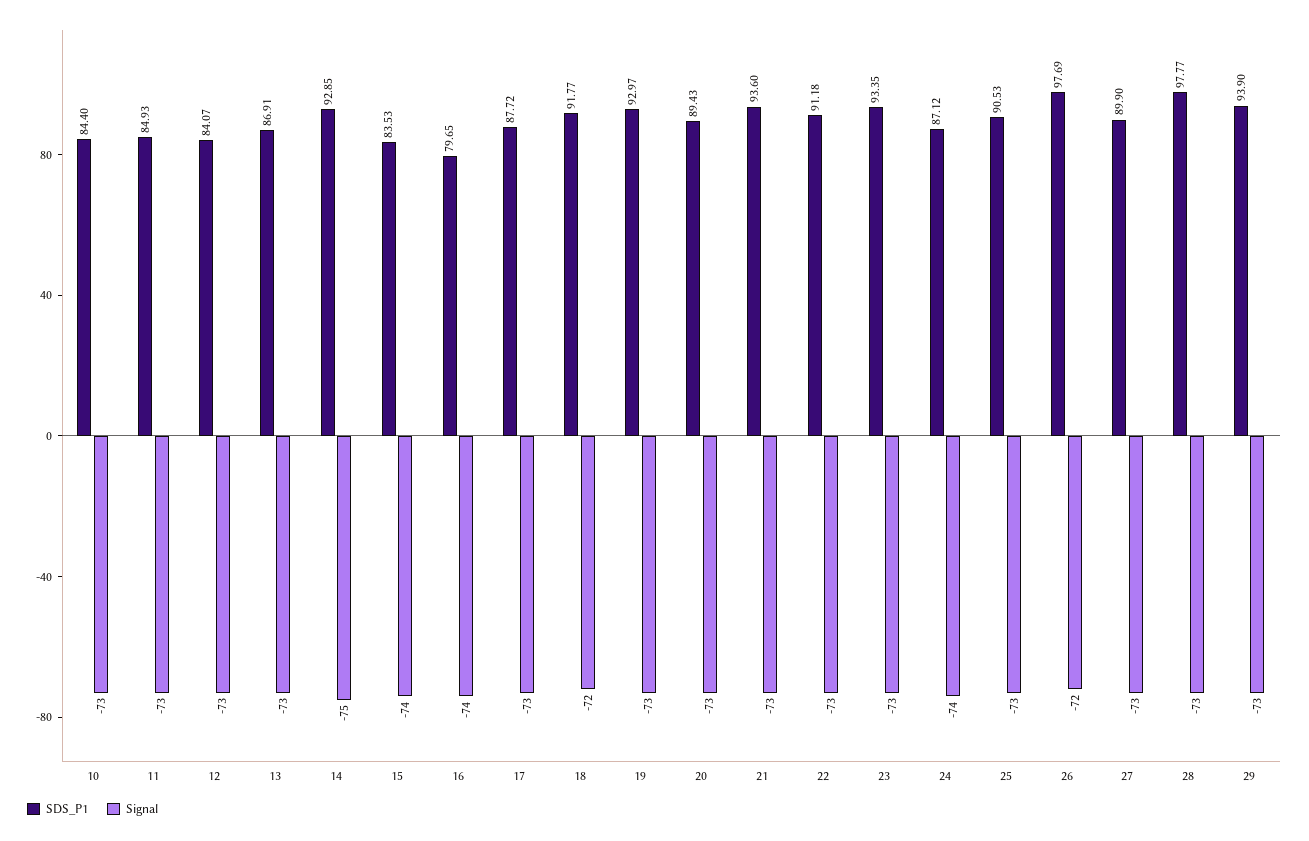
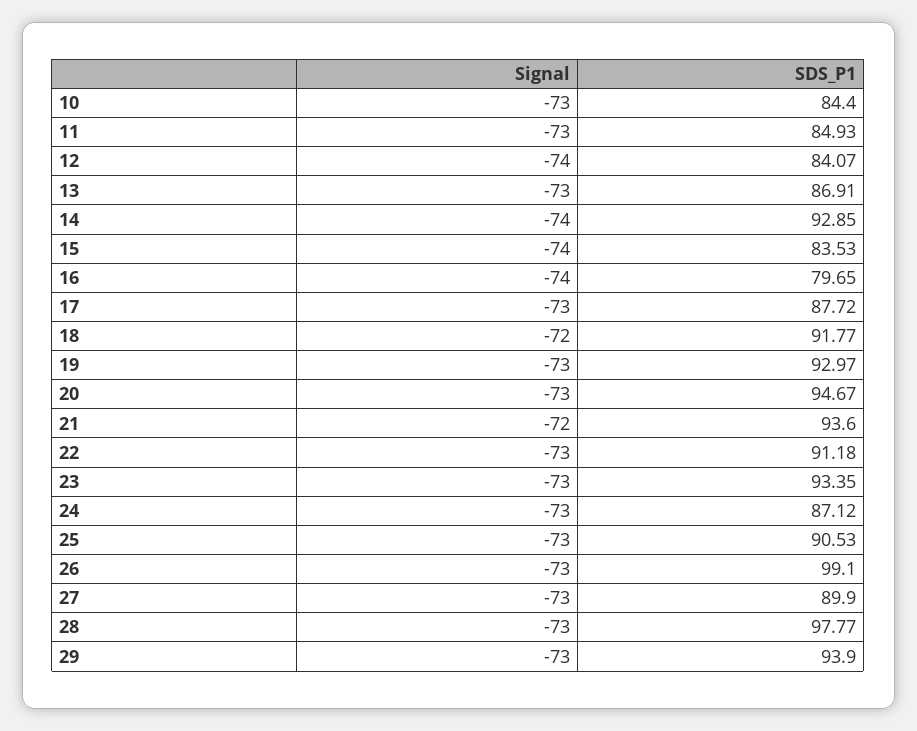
  {
    "SDS_P1": {
      "10": 84.4,
      "11": 84.93,
      "12": 84.07,
      "13": 86.91,
      "14": 92.85,
      "15": 83.53,
      "16": 79.65,
      "17": 87.72,
      "18": 91.77,
      "19": 92.97,
-     "20": 89.43,
+     "20": 94.67,
      "21": 93.6,
      "22": 91.18,
      "23": 93.35,
      "24": 87.12,
      "25": 90.53,
-     "26": 97.69,
+     "26": 99.1,
      "27": 89.9,
      "28": 97.77,
      "29": 93.9
    },
    "Signal": {
      "10": -73,
      "11": -73,
-     "12": -73,
+     "12": -74,
      "13": -73,
-     "14": -75,
+     "14": -74,
      "15": -74,
      "16": -74,
      "17": -73,
      "18": -72,
      "19": -73,
      "20": -73,
-     "21": -73,
+     "21": -72,
      "22": -73,
      "23": -73,
-     "24": -74,
+     "24": -73,
      "25": -73,
-     "26": -72,
+     "26": -73,
      "27": -73,
      "28": -73,
      "29": -73
    }
  }

